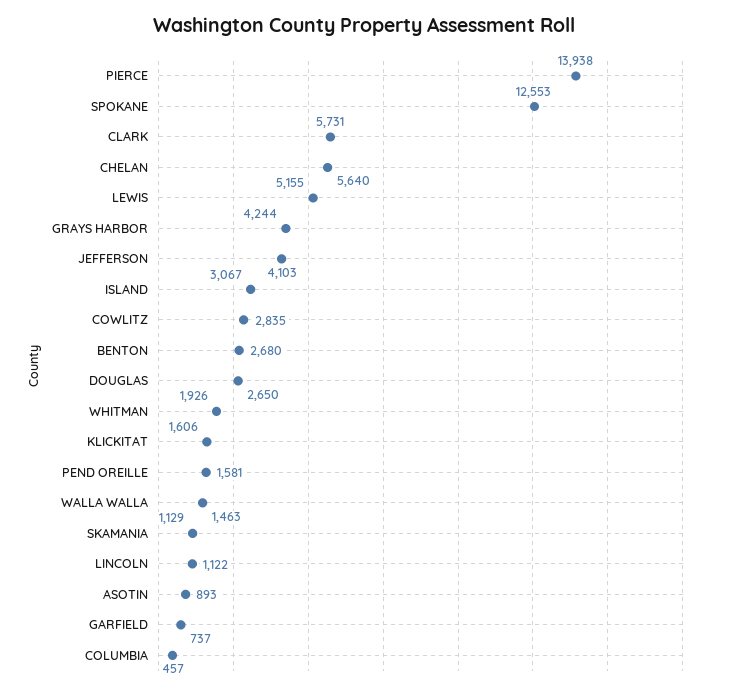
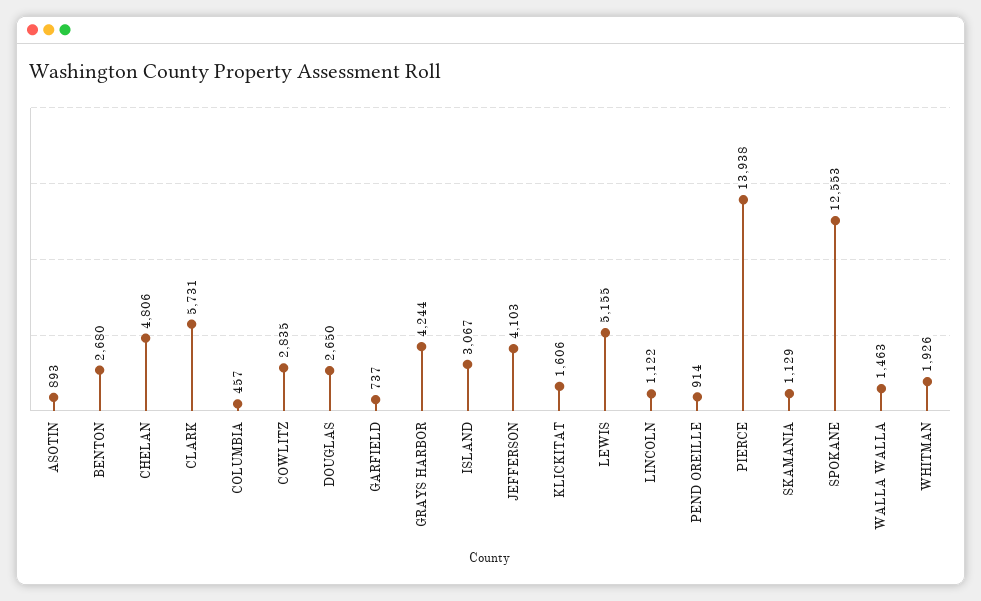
  {
    "PIERCE": 13938,
    "SPOKANE": 12553,
    "CLARK": 5731,
-   "CHELAN": 5640,
+   "CHELAN": 4806,
    "LEWIS": 5155,
    "GRAYS HARBOR": 4244,
    "JEFFERSON": 4103,
    "ISLAND": 3067,
    "COWLITZ": 2835,
    "BENTON": 2680,
    "DOUGLAS": 2650,
    "WHITMAN": 1926,
    "KLICKITAT": 1606,
-   "PEND OREILLE": 1581,
+   "PEND OREILLE": 914,
    "WALLA WALLA": 1463,
    "SKAMANIA": 1129,
    "LINCOLN": 1122,
    "ASOTIN": 893,
    "GARFIELD": 737,
    "COLUMBIA": 457
  }

